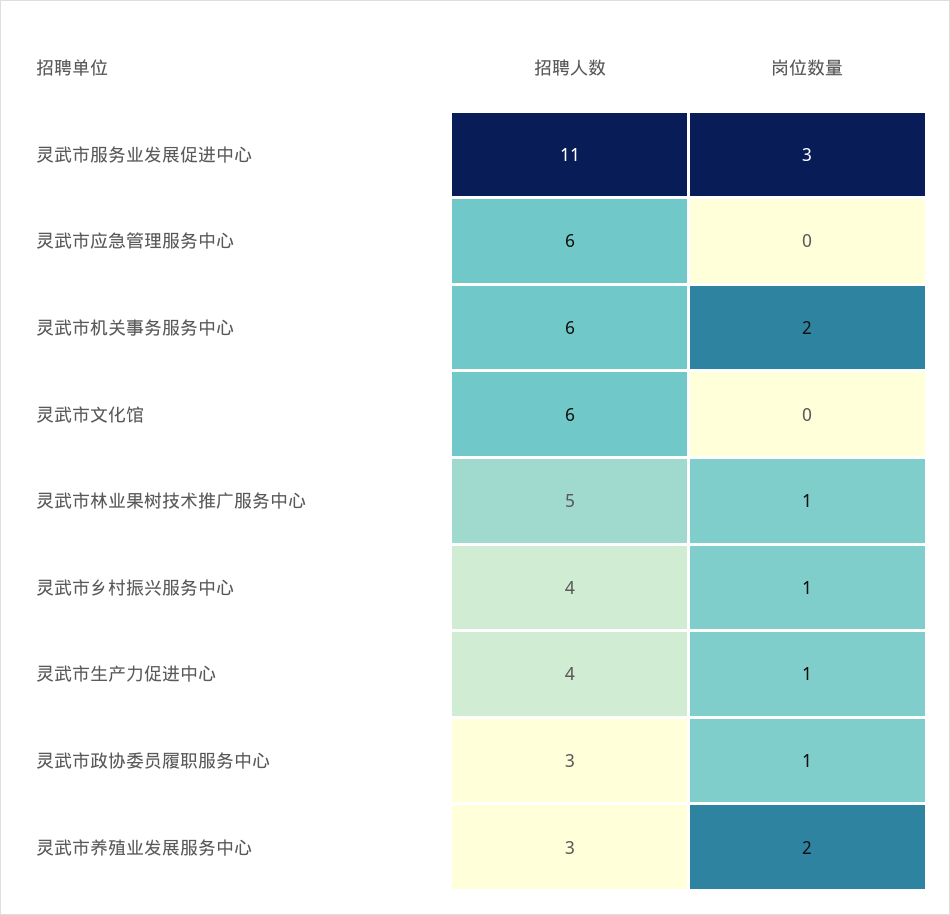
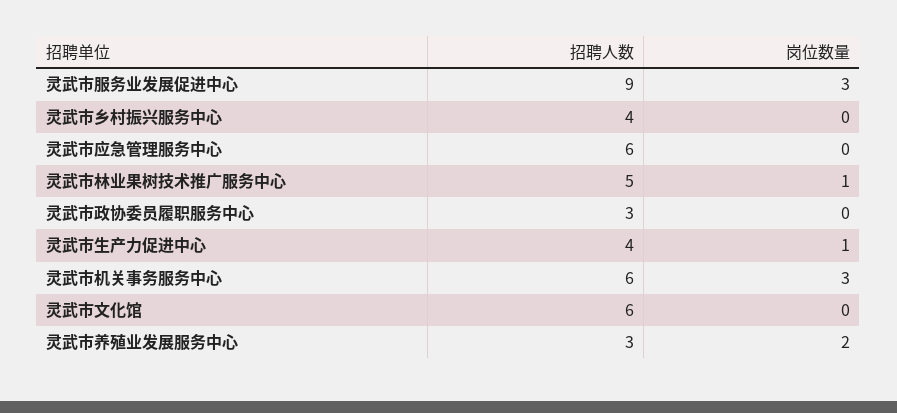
  {
    "招聘人数": {
-     "灵武市服务业发展促进中心": 11,
+     "灵武市服务业发展促进中心": 9,
      "灵武市应急管理服务中心": 6,
      "灵武市机关事务服务中心": 6,
      "灵武市文化馆": 6,
      "灵武市林业果树技术推广服务中心": 5,
      "灵武市乡村振兴服务中心": 4,
      "灵武市生产力促进中心": 4,
      "灵武市政协委员履职服务中心": 3,
      "灵武市养殖业发展服务中心": 3
    },
    "岗位数量": {
      "灵武市服务业发展促进中心": 3,
      "灵武市应急管理服务中心": 0,
-     "灵武市机关事务服务中心": 2,
+     "灵武市机关事务服务中心": 3,
      "灵武市文化馆": 0,
      "灵武市林业果树技术推广服务中心": 1,
-     "灵武市乡村振兴服务中心": 1,
+     "灵武市乡村振兴服务中心": 0,
      "灵武市生产力促进中心": 1,
-     "灵武市政协委员履职服务中心": 1,
+     "灵武市政协委员履职服务中心": 0,
      "灵武市养殖业发展服务中心": 2
    }
  }

